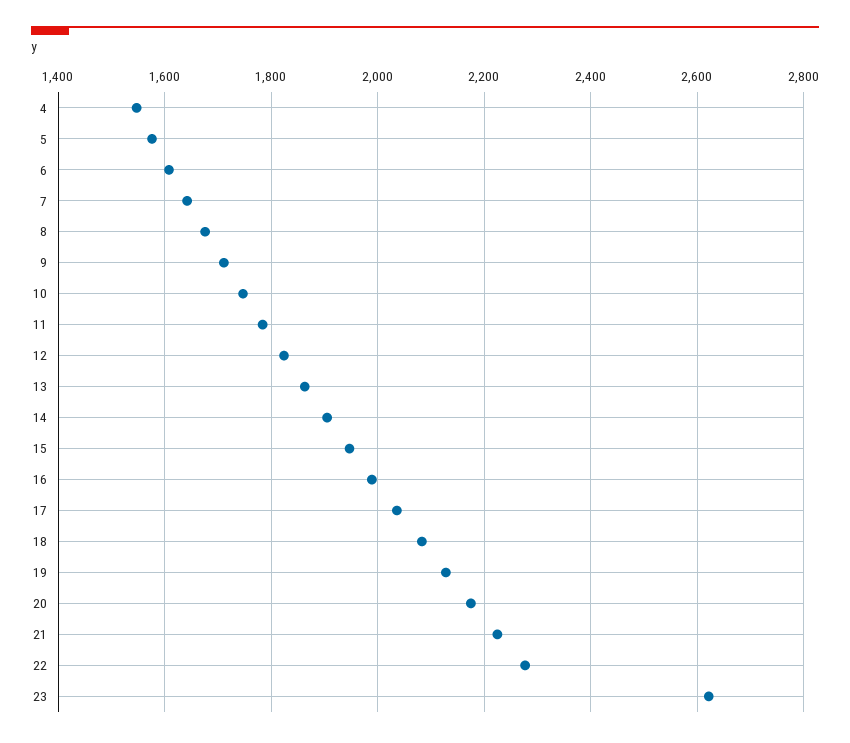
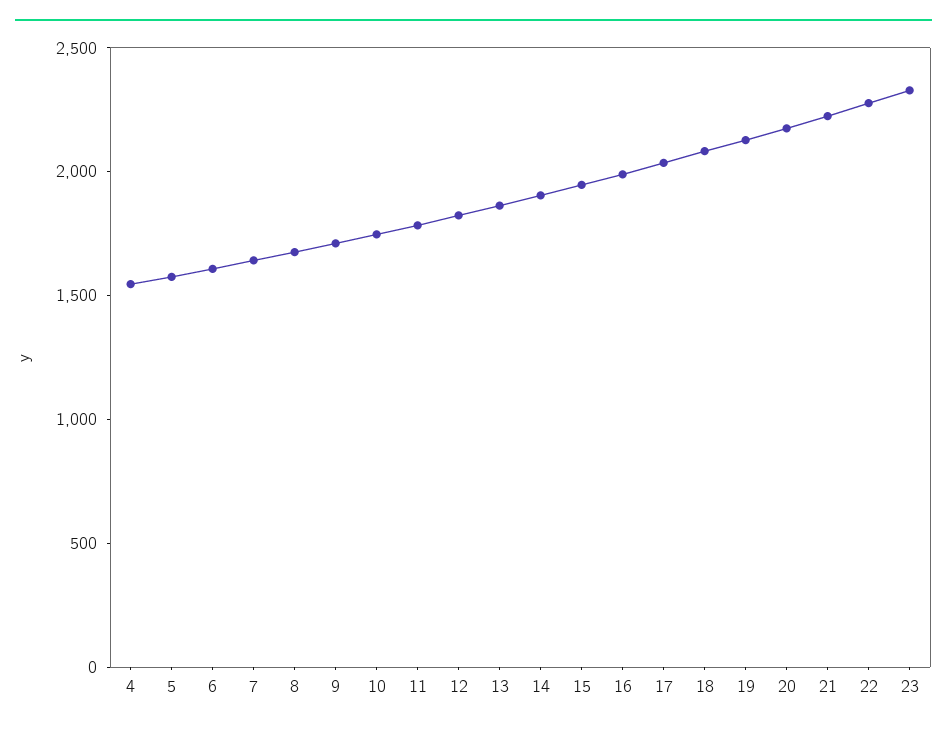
  {
    "4": 1540,
    "5": 1580,
    "6": 1600,
    "7": 1640,
    "8": 1680,
    "9": 1720,
    "10": 1740,
    "11": 1780,
    "12": 1820,
    "13": 1860,
    "14": 1900,
    "15": 1940,
    "16": 1980,
    "17": 2040,
    "18": 2080,
    "19": 2120,
    "20": 2180,
    "21": 2220,
    "22": 2280,
-   "23": 2620
+   "23": 2300
  }

